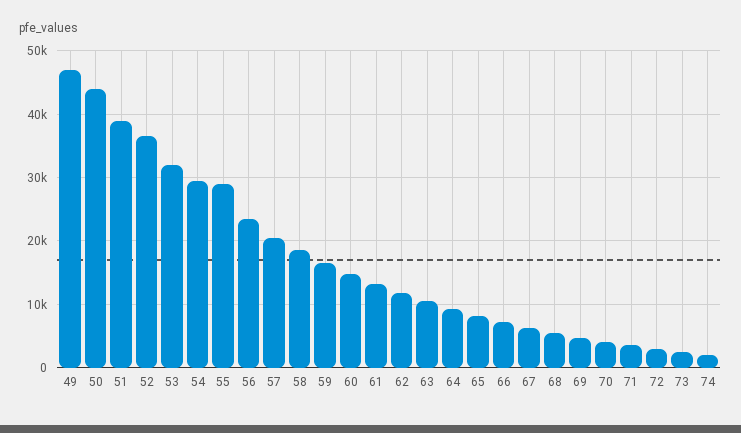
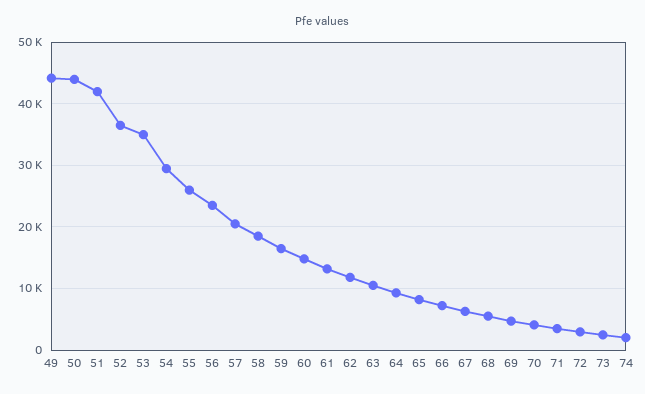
  {
-   "49": 47000,
+   "49": 44000,
    "50": 44000,
-   "51": 39000,
+   "51": 42000,
    "52": 37000,
-   "53": 32000,
+   "53": 35000,
    "54": 30000,
-   "55": 29000,
+   "55": 26000,
    "56": 24000,
    "57": 21000,
    "58": 19000,
    "59": 17000,
    "60": 15000,
    "61": 13000,
    "62": 12000,
    "63": 11000,
    "64": 9000,
    "65": 8000,
    "66": 7000,
    "67": 6000,
    "68": 6000,
    "69": 5000,
    "70": 4000,
    "71": 4000,
    "72": 3000,
    "73": 2000,
    "74": 2000
  }

